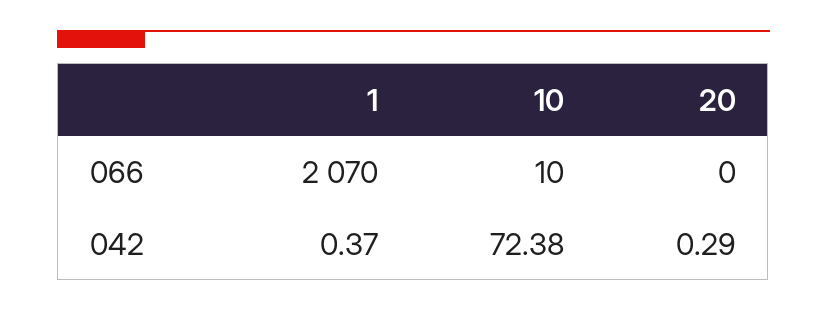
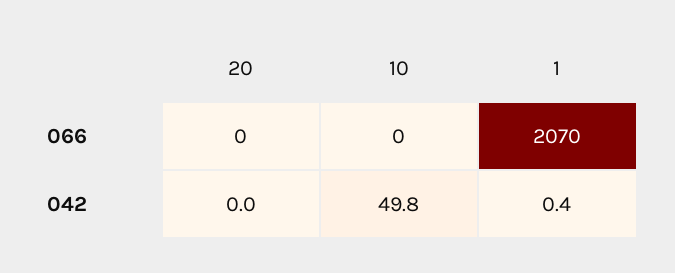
  {
    "1": {
      "066": 2070,
      "042": 0.37
    },
    "10": {
-     "066": 10,
+     "066": 0,
-     "042": 72.38
+     "042": 49.8
    },
    "20": {
      "066": 0,
-     "042": 0.29
+     "042": 0
    }
  }

